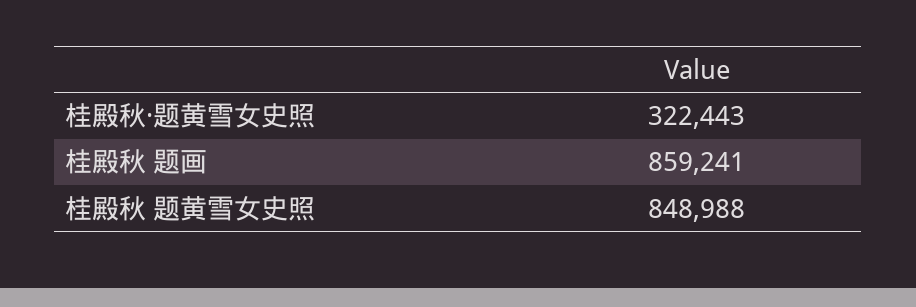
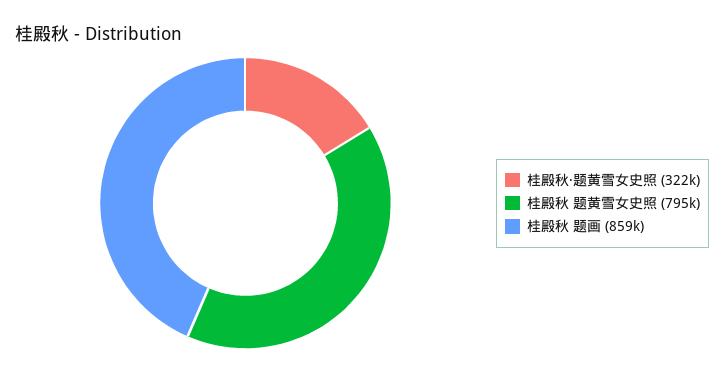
  {
    "桂殿秋·题黄雪女史照": 322443,
    "桂殿秋 题画": 859241,
-   "桂殿秋 题黄雪女史照": 848988
+   "桂殿秋 题黄雪女史照": 795000
  }

